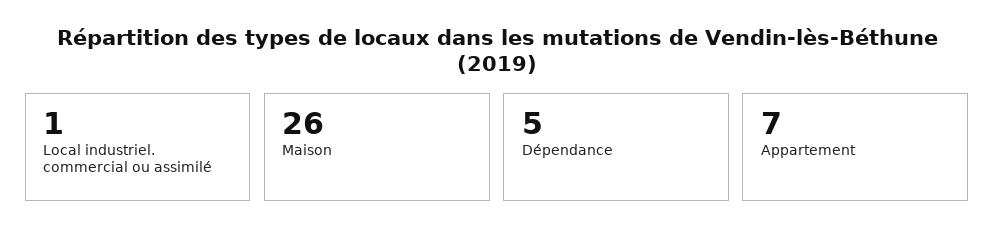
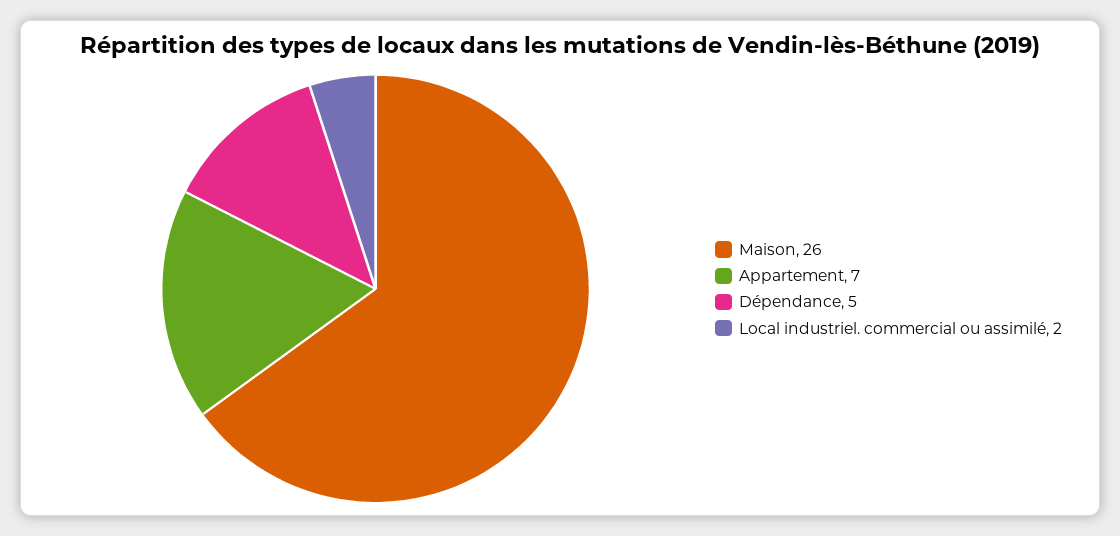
  {
-   "Local industriel. commercial ou assimilé": 1,
+   "Local industriel. commercial ou assimilé": 2,
    "Maison": 26,
    "Dépendance": 5,
    "Appartement": 7
  }

